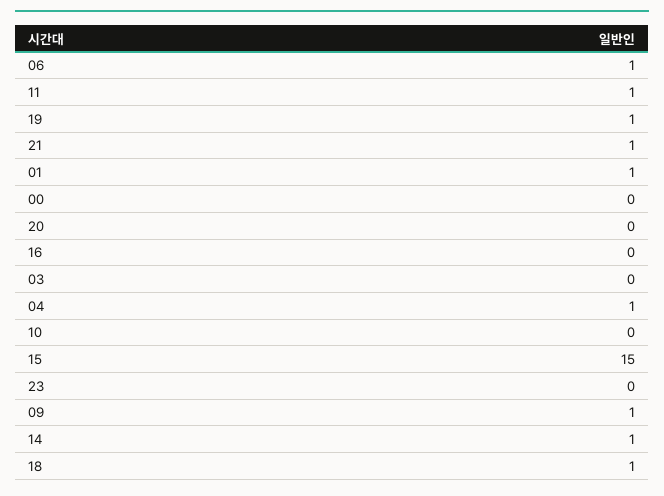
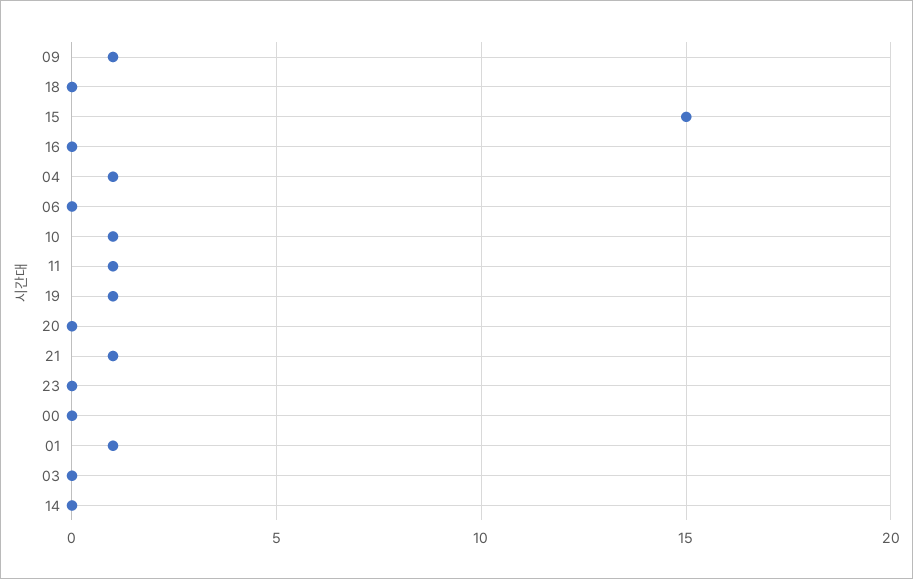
  {
-   "06": 1,
+   "06": 0,
    "11": 1,
    "19": 1,
    "21": 1,
    "01": 1,
    "00": 0,
    "20": 0,
    "16": 0,
    "03": 0,
    "04": 1,
-   "10": 0,
+   "10": 1,
    "15": 15,
    "23": 0,
    "09": 1,
-   "14": 1,
+   "14": 0,
-   "18": 1
+   "18": 0
  }

